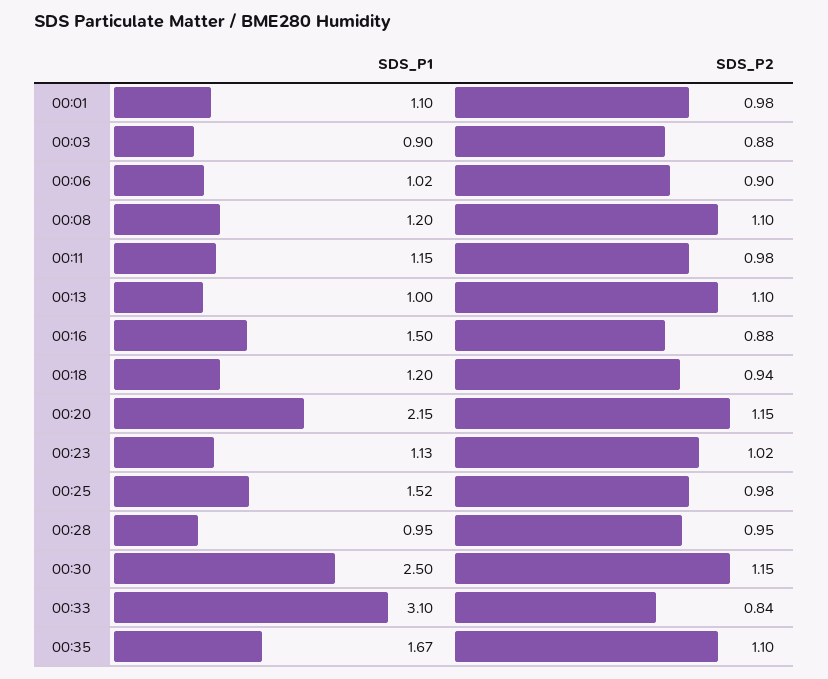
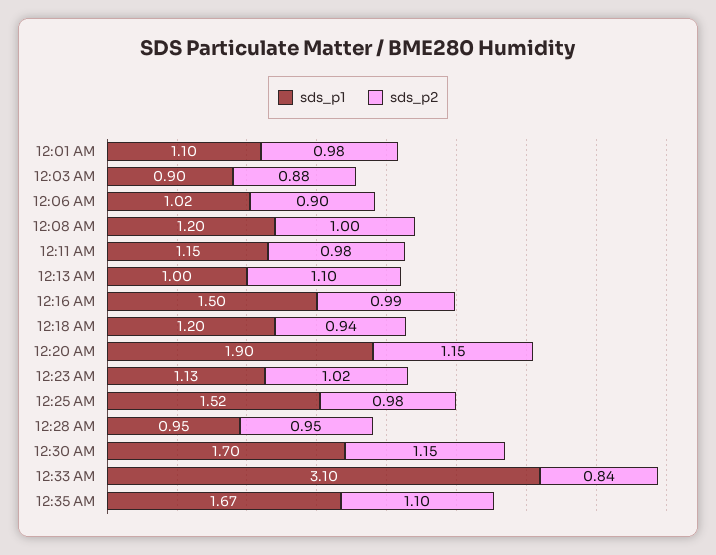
  {
    "SDS_P1": {
      "00:01": 1.1,
      "00:03": 0.9,
      "00:06": 1.02,
      "00:08": 1.2,
      "00:11": 1.15,
      "00:13": 1,
      "00:16": 1.5,
      "00:18": 1.2,
-     "00:20": 2.15,
+     "00:20": 1.9,
      "00:23": 1.13,
      "00:25": 1.52,
      "00:28": 0.95,
-     "00:30": 2.5,
+     "00:30": 1.7,
      "00:33": 3.1,
      "00:35": 1.67
    },
    "SDS_P2": {
      "00:01": 0.98,
      "00:03": 0.88,
      "00:06": 0.9,
-     "00:08": 1.1,
+     "00:08": 1,
      "00:11": 0.98,
      "00:13": 1.1,
-     "00:16": 0.88,
+     "00:16": 0.99,
      "00:18": 0.94,
      "00:20": 1.15,
      "00:23": 1.02,
      "00:25": 0.98,
      "00:28": 0.95,
      "00:30": 1.15,
      "00:33": 0.84,
      "00:35": 1.1
    }
  }

